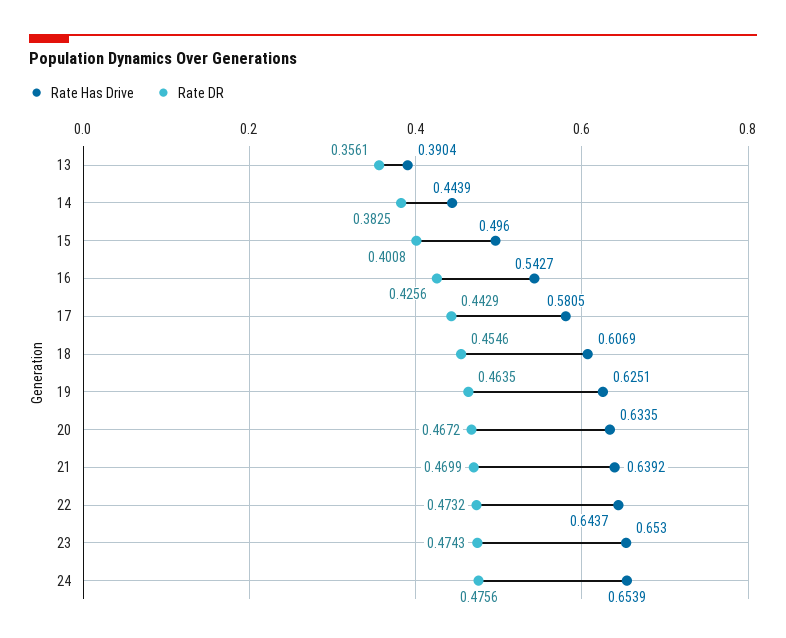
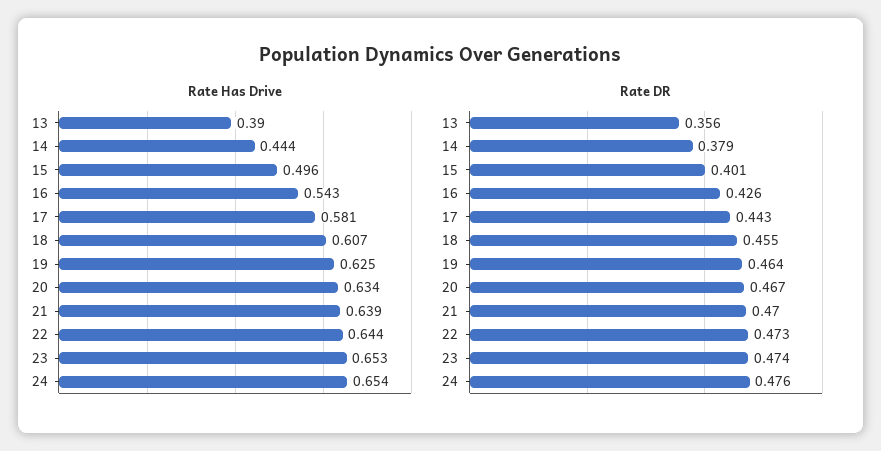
  {
    "Rate Has Drive": {
      "13": 0.3904,
      "14": 0.4439,
      "15": 0.496,
      "16": 0.5427,
      "17": 0.5805,
      "18": 0.6069,
      "19": 0.6251,
      "20": 0.6335,
      "21": 0.6392,
      "22": 0.6437,
      "23": 0.653,
      "24": 0.6539
    },
    "Rate DR": {
      "13": 0.3561,
-     "14": 0.3825,
+     "14": 0.379,
      "15": 0.4008,
      "16": 0.4256,
      "17": 0.4429,
      "18": 0.4546,
      "19": 0.4635,
      "20": 0.4672,
      "21": 0.4699,
      "22": 0.4732,
      "23": 0.4743,
      "24": 0.4756
    }
  }

